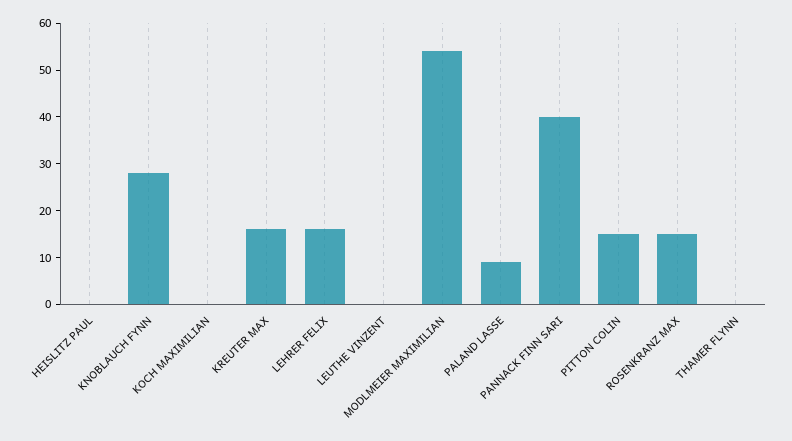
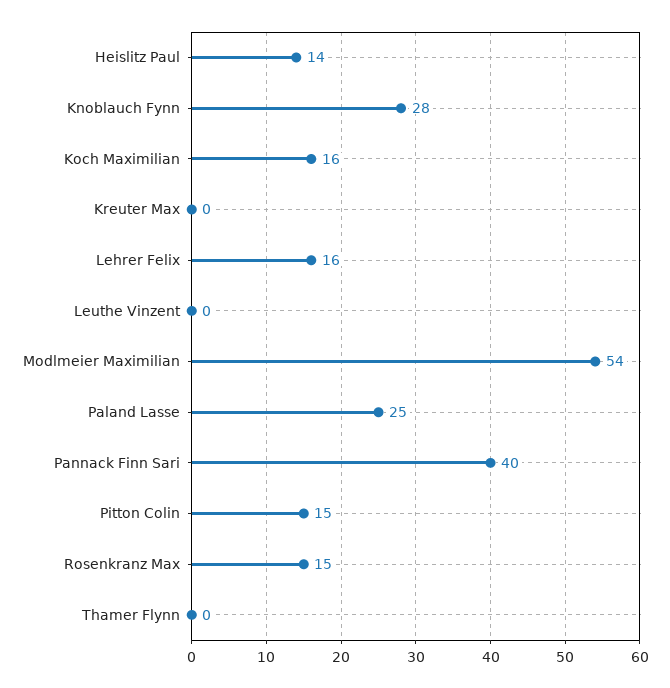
  {
-   "HEISLITZ PAUL": 0,
+   "HEISLITZ PAUL": 14,
    "KNOBLAUCH FYNN": 28,
-   "KOCH MAXIMILIAN": 0,
+   "KOCH MAXIMILIAN": 16,
-   "KREUTER MAX": 15,
+   "KREUTER MAX": 0,
    "LEHRER FELIX": 16,
    "LEUTHE VINZENT": 0,
    "MODLMEIER MAXIMILIAN": 54,
-   "PALAND LASSE": 10,
+   "PALAND LASSE": 25,
    "PANNACK FINN SARI": 40,
    "PITTON COLIN": 15,
    "ROSENKRANZ MAX": 15,
    "THAMER FLYNN": 0
  }

